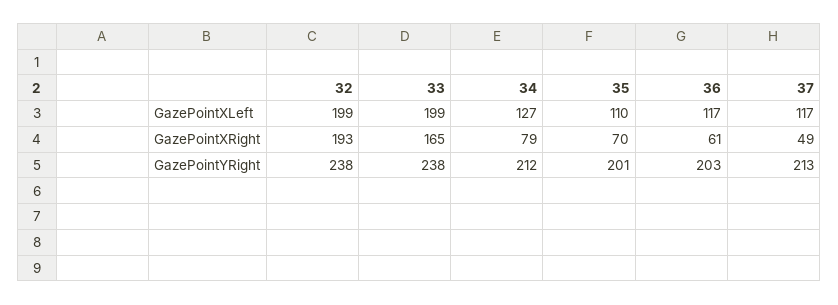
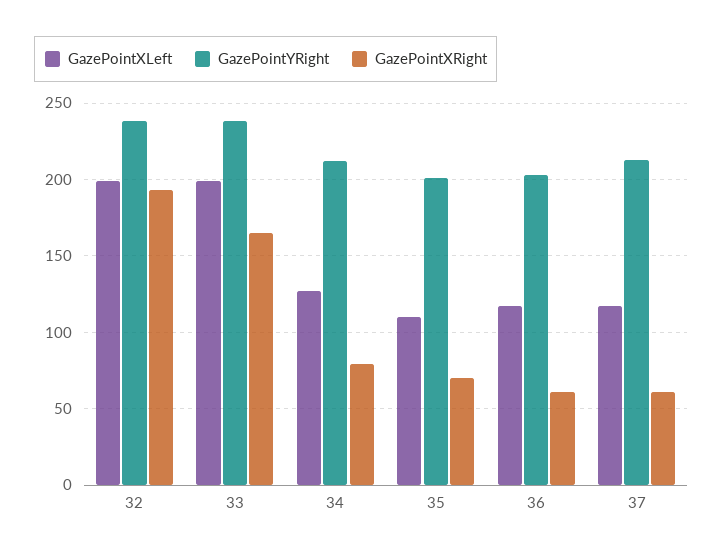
  {
    "GazePointXLeft": {
      "32": 199,
      "33": 199,
      "34": 127,
      "35": 110,
      "36": 117,
      "37": 117
    },
    "GazePointXRight": {
      "32": 193,
      "33": 165,
      "34": 79,
      "35": 70,
      "36": 61,
-     "37": 49
+     "37": 60
    },
    "GazePointYRight": {
      "32": 238,
      "33": 238,
      "34": 212,
      "35": 201,
      "36": 203,
      "37": 213
    }
  }

